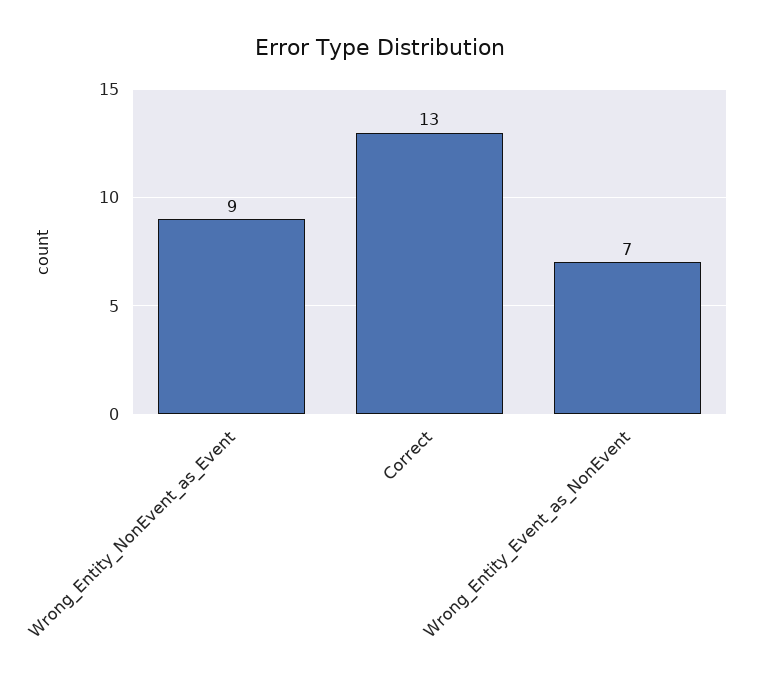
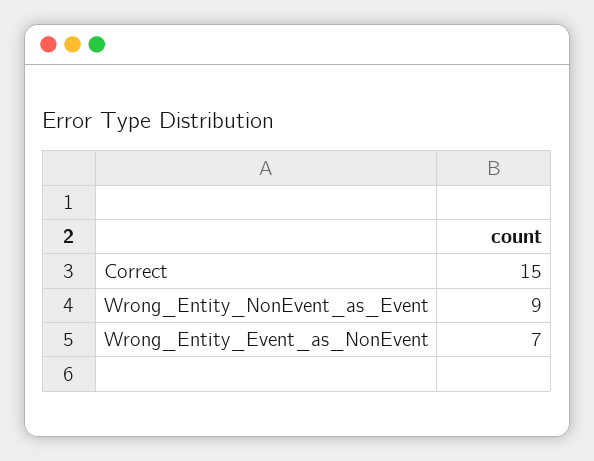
  {
    "Wrong_Entity_NonEvent_as_Event": 9,
-   "Correct": 13,
+   "Correct": 15,
    "Wrong_Entity_Event_as_NonEvent": 7
  }

